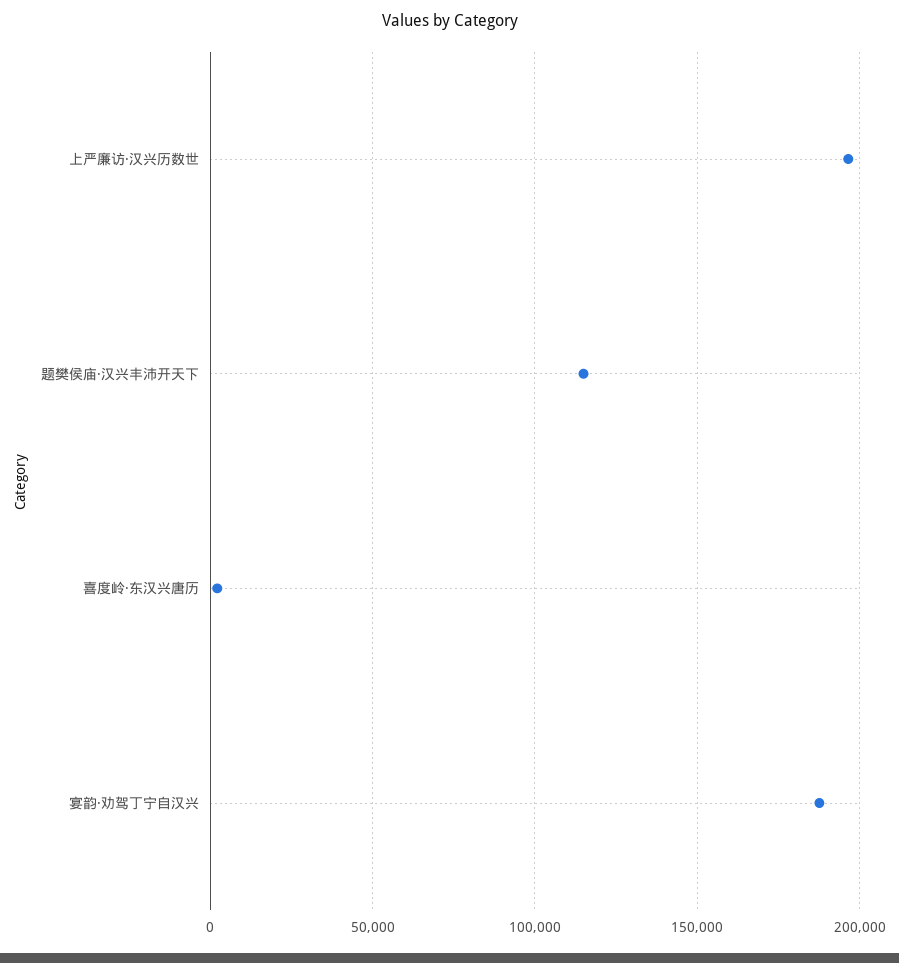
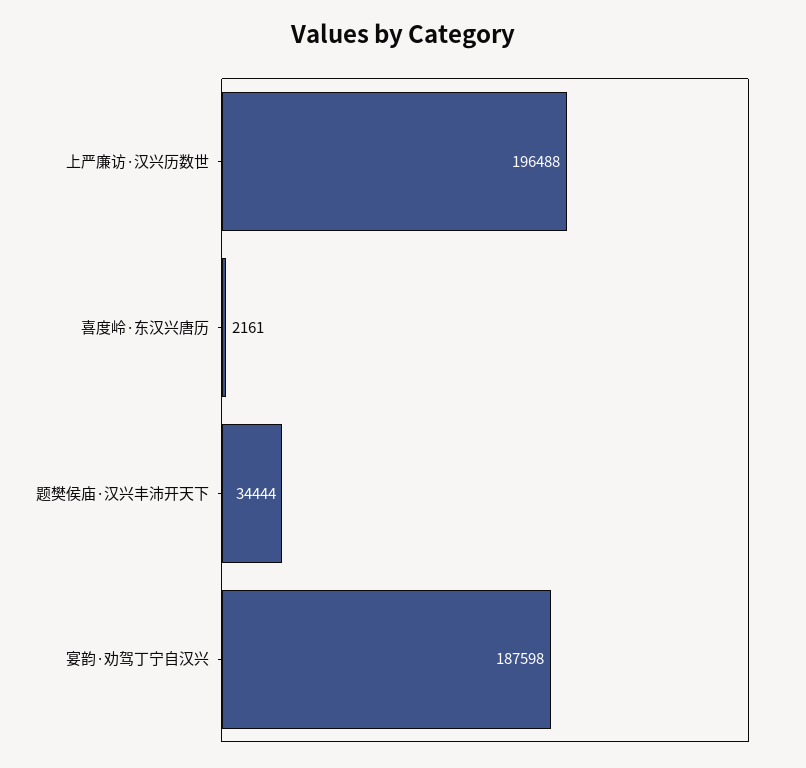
  {
    "上严廉访·汉兴历数世": 196488,
-   "题樊侯庙·汉兴丰沛开天下": 115000,
+   "题樊侯庙·汉兴丰沛开天下": 34444,
    "喜度岭·东汉兴唐历": 2161,
    "宴韵·劝驾丁宁自汉兴": 187598
  }

